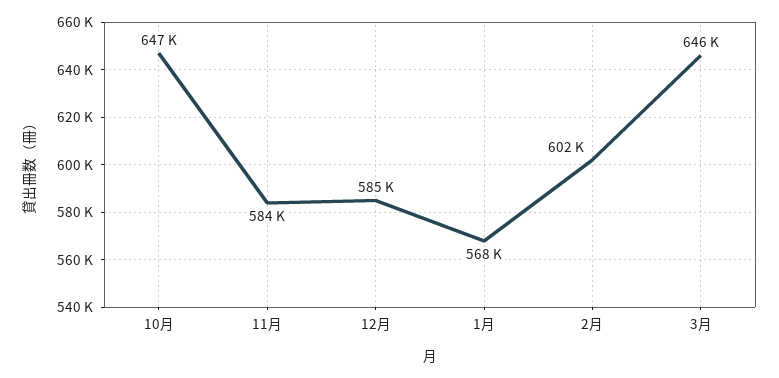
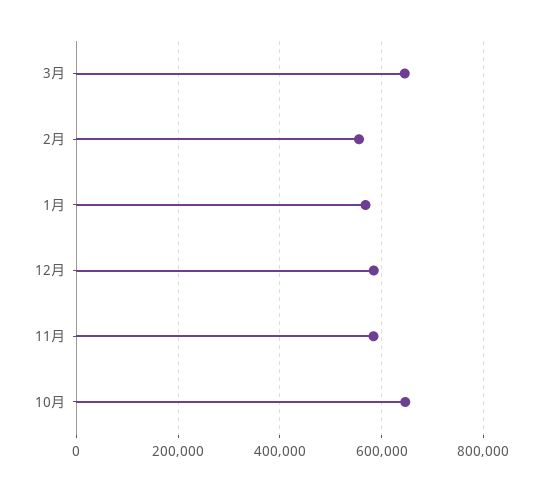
  {
    "10月": 647000,
    "11月": 584000,
    "12月": 585000,
    "1月": 568000,
-   "2月": 602000,
+   "2月": 560000,
    "3月": 646000
  }

